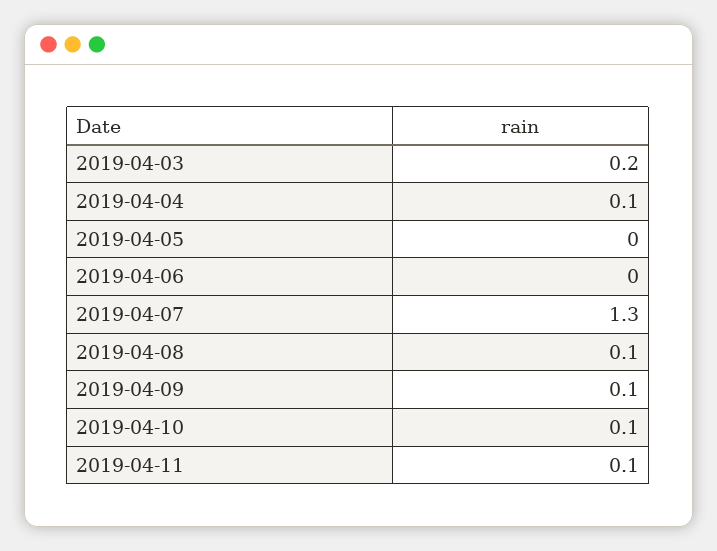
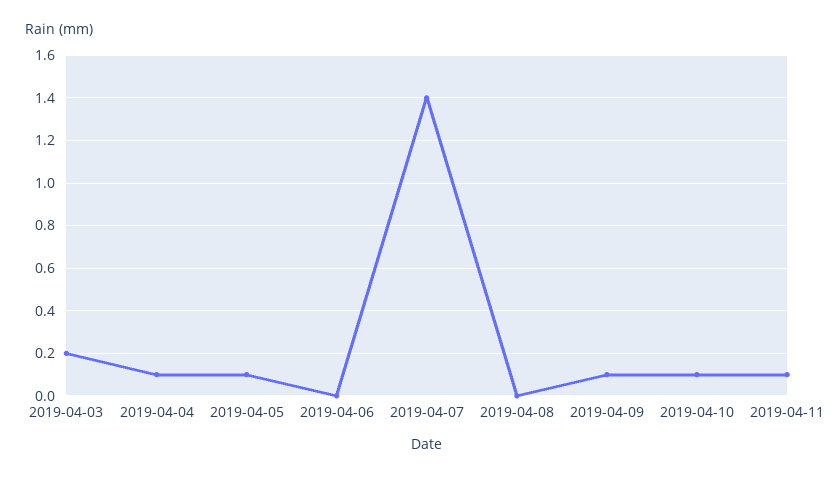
  {
    "2019-04-03": 0.2,
    "2019-04-04": 0.1,
-   "2019-04-05": 0,
+   "2019-04-05": 0.1,
    "2019-04-06": 0,
-   "2019-04-07": 1.3,
+   "2019-04-07": 1.4,
-   "2019-04-08": 0.1,
+   "2019-04-08": 0,
    "2019-04-09": 0.1,
    "2019-04-10": 0.1,
    "2019-04-11": 0.1
  }

